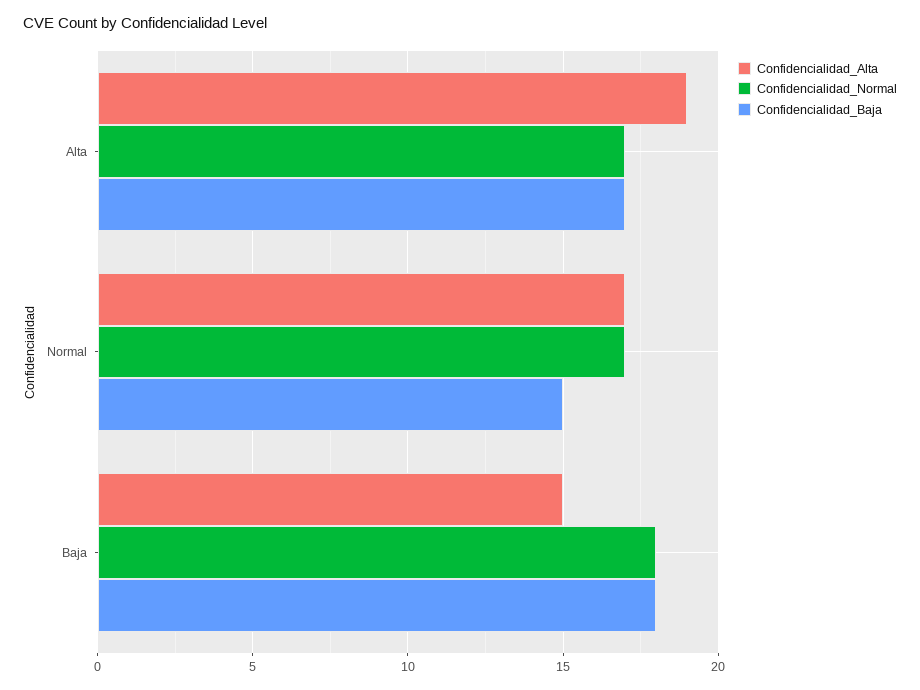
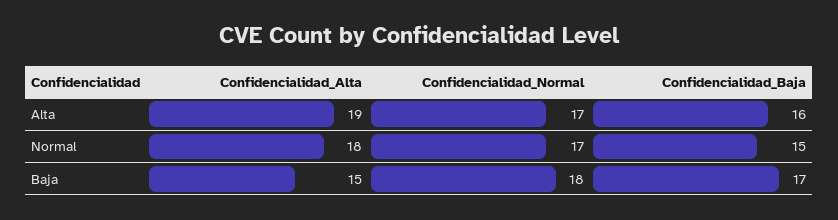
  {
    "Confidencialidad_Alta": {
      "Alta": 19,
-     "Normal": 17,
+     "Normal": 18,
      "Baja": 15
    },
    "Confidencialidad_Normal": {
      "Alta": 17,
      "Normal": 17,
      "Baja": 18
    },
    "Confidencialidad_Baja": {
-     "Alta": 17,
+     "Alta": 16,
      "Normal": 15,
-     "Baja": 18
+     "Baja": 17
    }
  }

